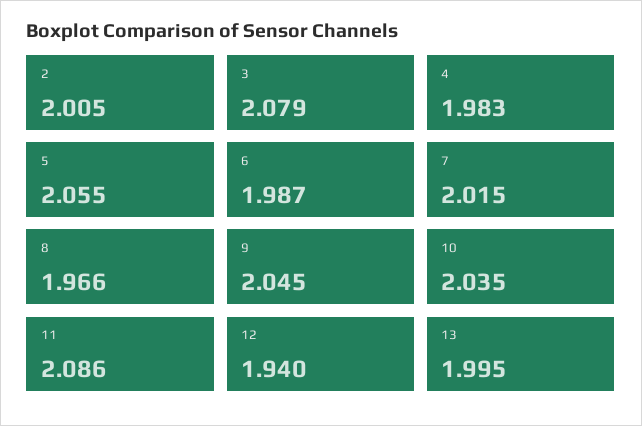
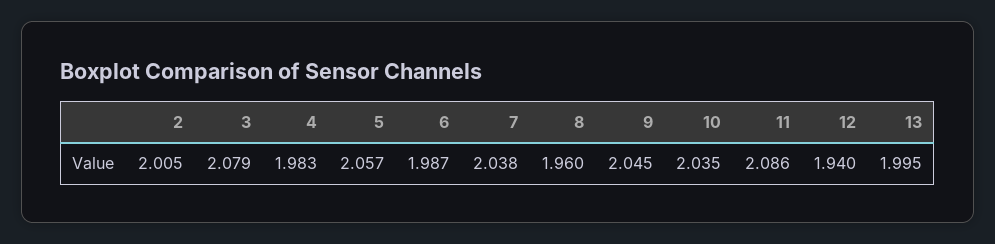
  {
    "2": 2.005,
    "3": 2.079,
    "4": 1.983,
-   "5": 2.055,
+   "5": 2.057,
    "6": 1.987,
-   "7": 2.015,
+   "7": 2.038,
-   "8": 1.966,
+   "8": 1.96,
    "9": 2.045,
    "10": 2.035,
    "11": 2.086,
    "12": 1.94,
    "13": 1.995
  }

